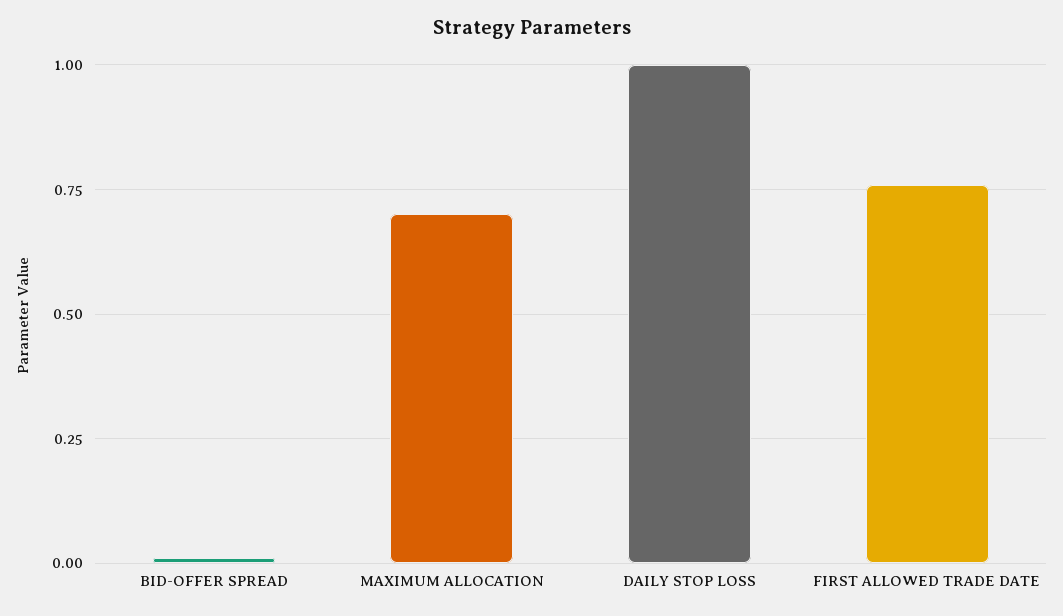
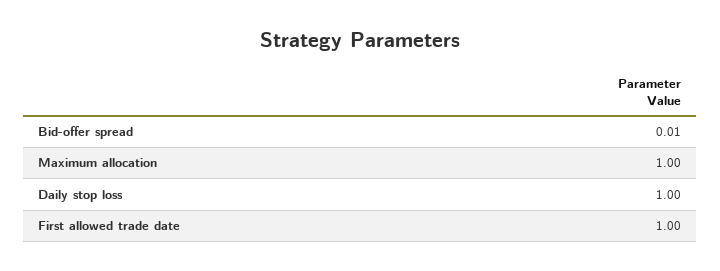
  {
    "BID-OFFER SPREAD": 0.01,
-   "MAXIMUM ALLOCATION": 0.7,
+   "MAXIMUM ALLOCATION": 1,
    "DAILY STOP LOSS": 1,
-   "FIRST ALLOWED TRADE DATE": 0.75
+   "FIRST ALLOWED TRADE DATE": 1
  }

